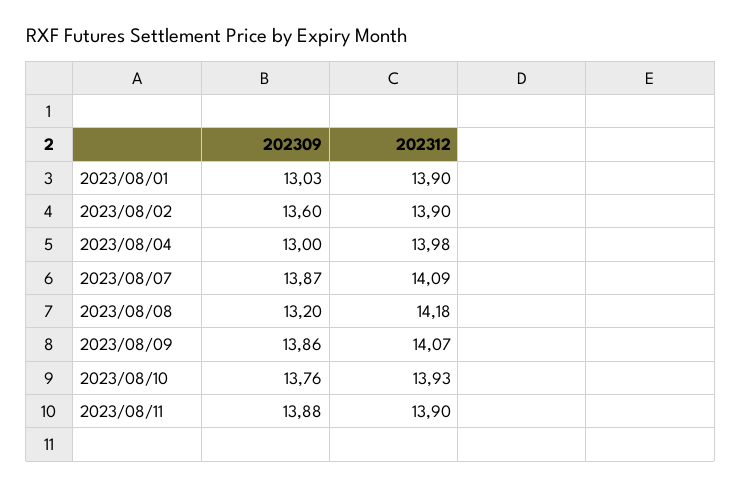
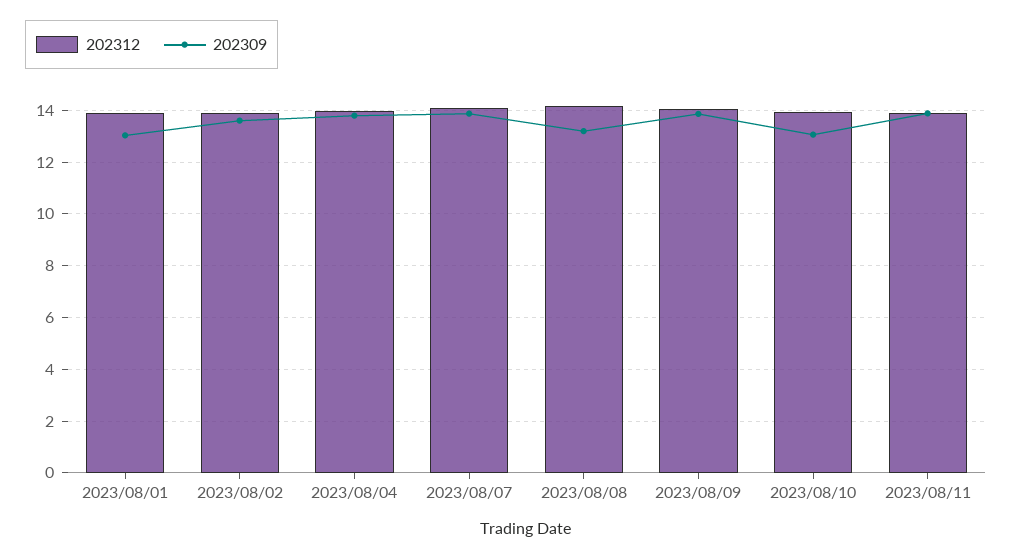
  {
    "202309": {
      "2023/08/01": 13.03,
      "2023/08/02": 13.6,
-     "2023/08/04": 13,
+     "2023/08/04": 13.75,
      "2023/08/07": 13.87,
      "2023/08/08": 13.2,
      "2023/08/09": 13.86,
-     "2023/08/10": 13.76,
+     "2023/08/10": 13,
      "2023/08/11": 13.88
    },
    "202312": {
      "2023/08/01": 13.9,
      "2023/08/02": 13.9,
      "2023/08/04": 13.98,
      "2023/08/07": 14.09,
      "2023/08/08": 14.18,
      "2023/08/09": 14.07,
      "2023/08/10": 13.93,
      "2023/08/11": 13.9
    }
  }

